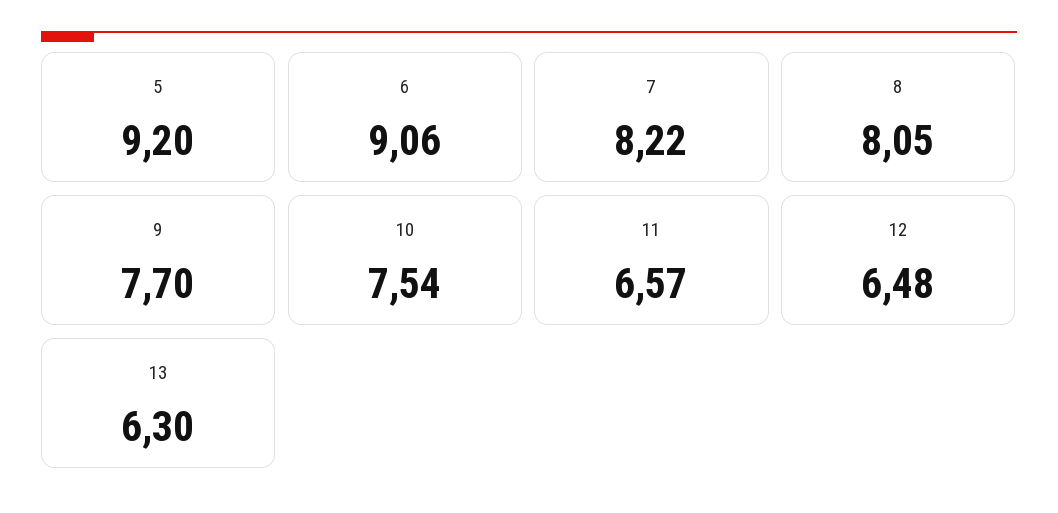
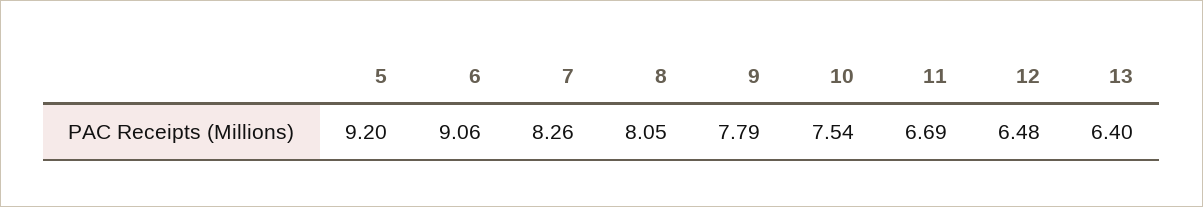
  {
    "5": 9.2,
    "6": 9.06,
-   "7": 8.22,
+   "7": 8.26,
    "8": 8.05,
-   "9": 7.7,
+   "9": 7.79,
    "10": 7.54,
-   "11": 6.57,
+   "11": 6.69,
    "12": 6.48,
-   "13": 6.3
+   "13": 6.4
  }

